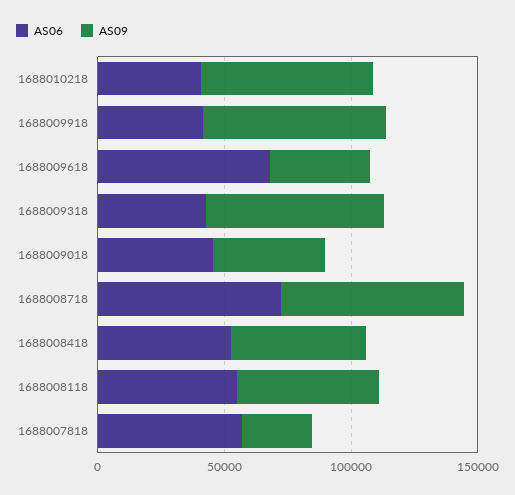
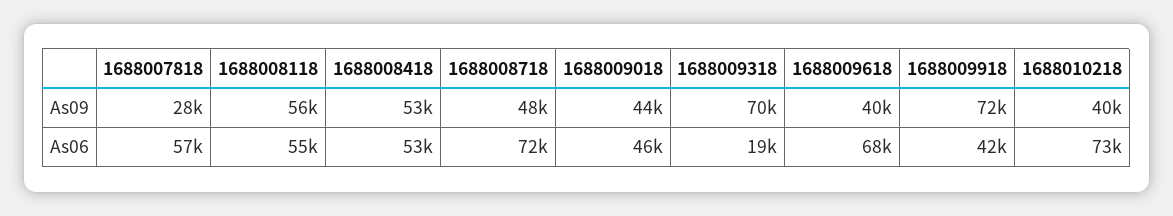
  {
    "AS06": {
-     "1688010218": 40000,
+     "1688010218": 73000,
      "1688009918": 42000,
      "1688009618": 68000,
-     "1688009318": 40000,
+     "1688009318": 19000,
      "1688009018": 46000,
      "1688008718": 72000,
      "1688008418": 53000,
      "1688008118": 55000,
      "1688007818": 57000
    },
    "AS09": {
-     "1688010218": 70000,
+     "1688010218": 40000,
      "1688009918": 72000,
      "1688009618": 40000,
      "1688009318": 70000,
      "1688009018": 44000,
-     "1688008718": 70000,
+     "1688008718": 48000,
      "1688008418": 53000,
      "1688008118": 56000,
      "1688007818": 28000
    }
  }

